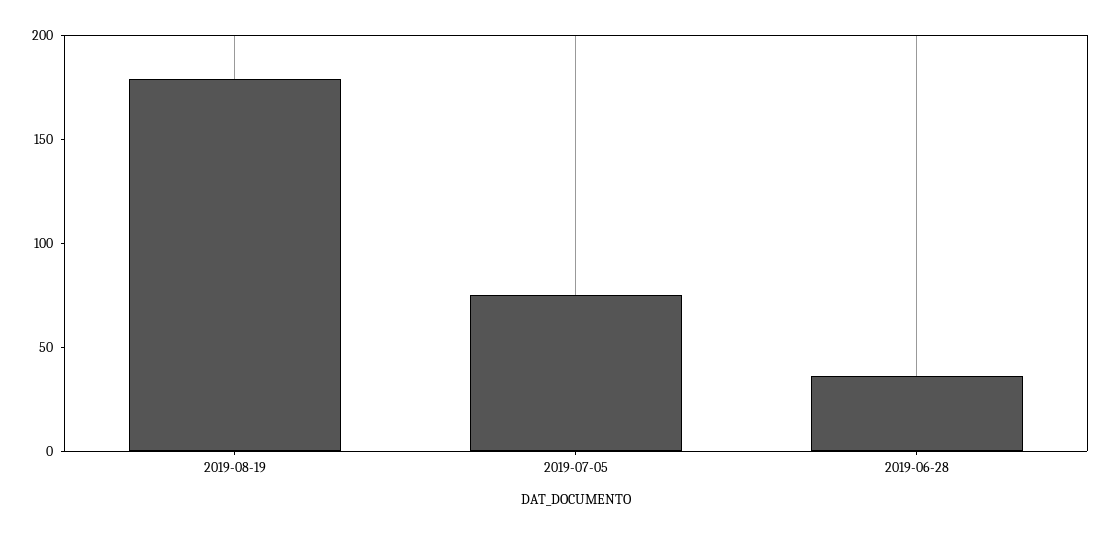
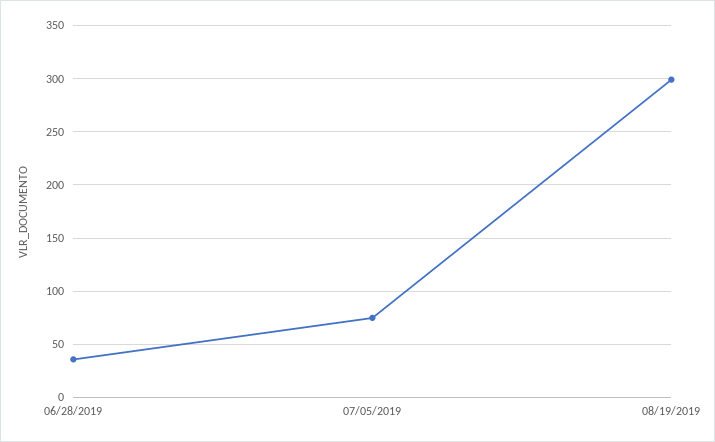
  {
-   "2019-08-19": 180,
+   "2019-08-19": 300,
    "2019-07-05": 80,
    "2019-06-28": 40
  }

